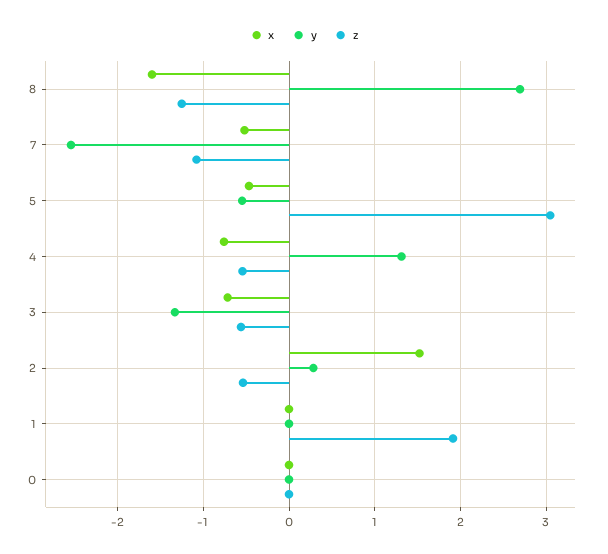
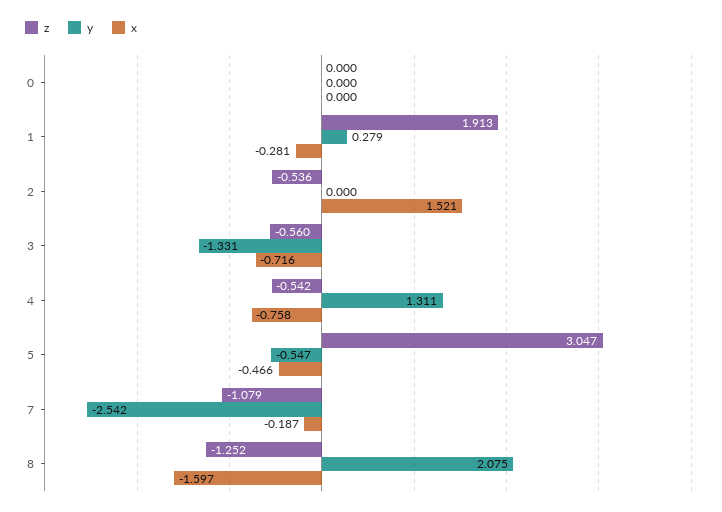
  {
    "x": {
      "8": -1.597,
-     "7": -0.5,
+     "7": -0.187,
      "5": -0.466,
      "4": -0.758,
      "3": -0.716,
      "2": 1.521,
-     "1": 0,
+     "1": -0.281,
      "0": 0
    },
    "y": {
-     "8": 2.7,
+     "8": 2.075,
      "7": -2.542,
      "5": -0.547,
      "4": 1.311,
      "3": -1.331,
-     "2": 0.3,
+     "2": 0,
-     "1": 0,
+     "1": 0.279,
      "0": 0
    },
    "z": {
      "8": -1.252,
      "7": -1.079,
      "5": 3.047,
      "4": -0.542,
      "3": -0.56,
      "2": -0.536,
      "1": 1.913,
      "0": 0
    }
  }

